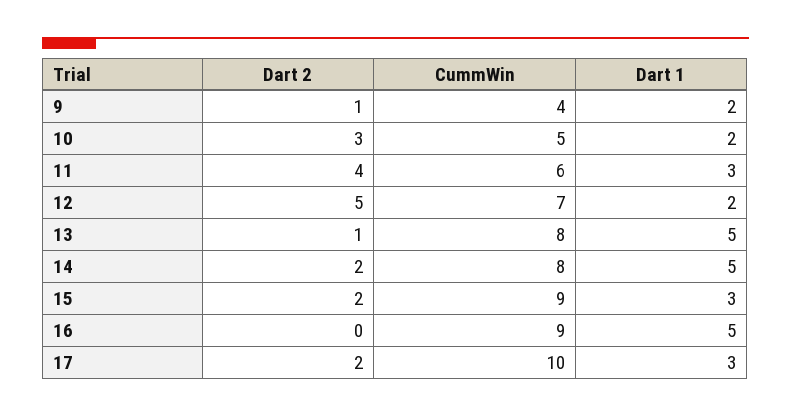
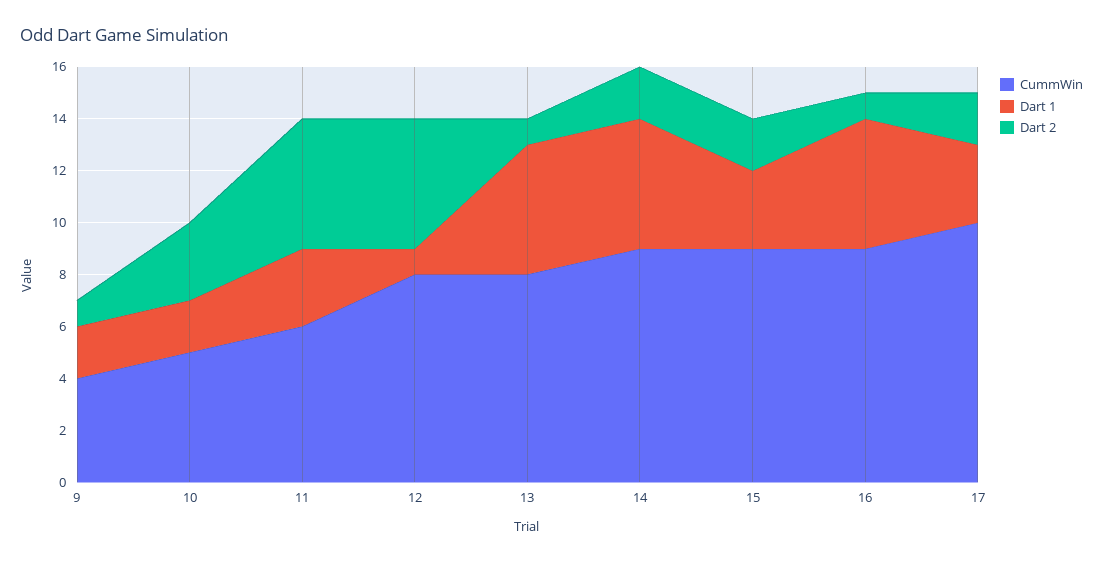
  {
    "Dart 2": {
      "9": 1,
      "10": 3,
-     "11": 4,
+     "11": 5,
      "12": 5,
      "13": 1,
      "14": 2,
      "15": 2,
-     "16": 0,
+     "16": 1,
      "17": 2
    },
    "CummWin": {
      "9": 4,
      "10": 5,
      "11": 6,
-     "12": 7,
+     "12": 8,
      "13": 8,
-     "14": 8,
+     "14": 9,
      "15": 9,
      "16": 9,
      "17": 10
    },
    "Dart 1": {
      "9": 2,
      "10": 2,
      "11": 3,
-     "12": 2,
+     "12": 1,
      "13": 5,
      "14": 5,
      "15": 3,
      "16": 5,
      "17": 3
    }
  }

